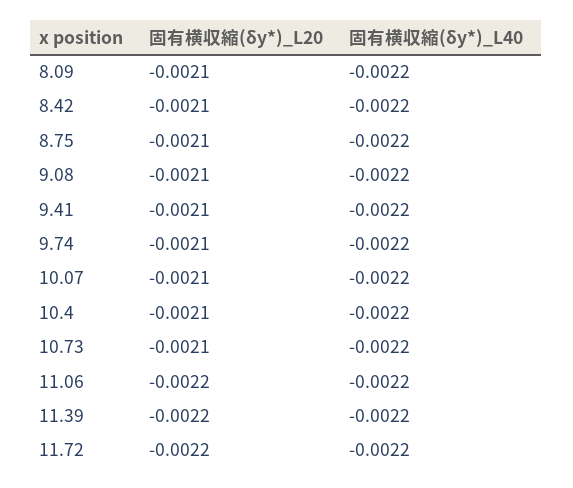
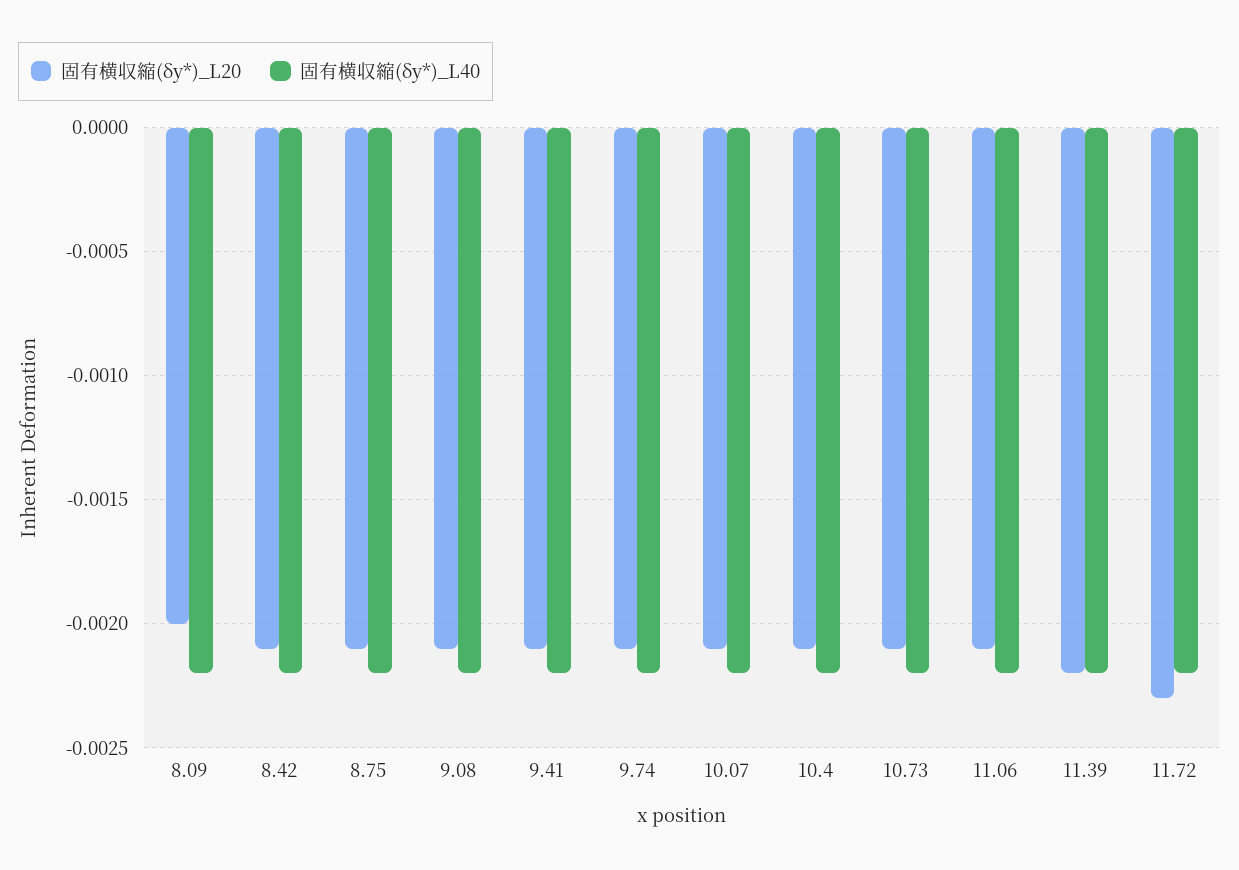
  {
    "固有横収縮(δy*)_L20": {
-     "8.09": -0.0021,
+     "8.09": -0.002,
      "8.42": -0.0021,
      "8.75": -0.0021,
      "9.08": -0.0021,
      "9.41": -0.0021,
      "9.74": -0.0021,
      "10.07": -0.0021,
      "10.4": -0.0021,
      "10.73": -0.0021,
-     "11.06": -0.0022,
+     "11.06": -0.0021,
      "11.39": -0.0022,
-     "11.72": -0.0022
+     "11.72": -0.0023
    },
    "固有横収縮(δy*)_L40": {
      "8.09": -0.0022,
      "8.42": -0.0022,
      "8.75": -0.0022,
      "9.08": -0.0022,
      "9.41": -0.0022,
      "9.74": -0.0022,
      "10.07": -0.0022,
      "10.4": -0.0022,
      "10.73": -0.0022,
      "11.06": -0.0022,
      "11.39": -0.0022,
      "11.72": -0.0022
    }
  }

